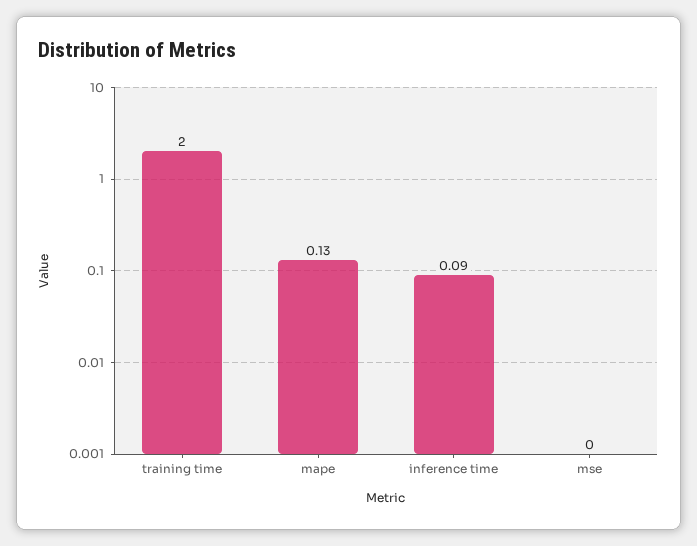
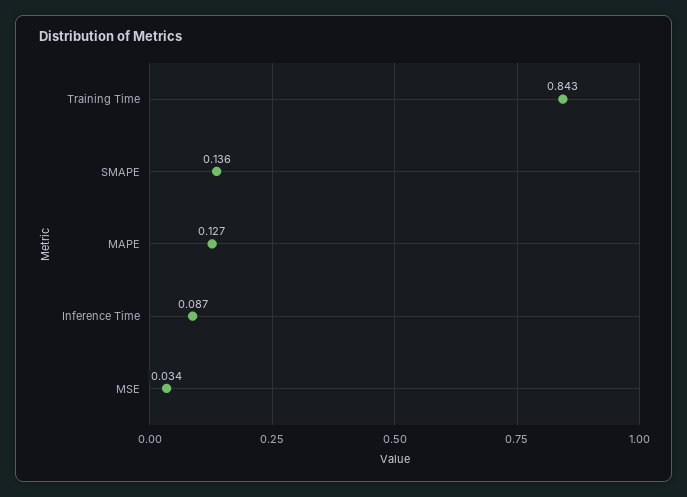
  {
-   "training time": 2,
+   "training time": 0.843,
    "mape": 0.127,
    "inference time": 0.087,
-   "mse": 0
+   "mse": 0.034,
+   "SMAPE": 0.136
  }

